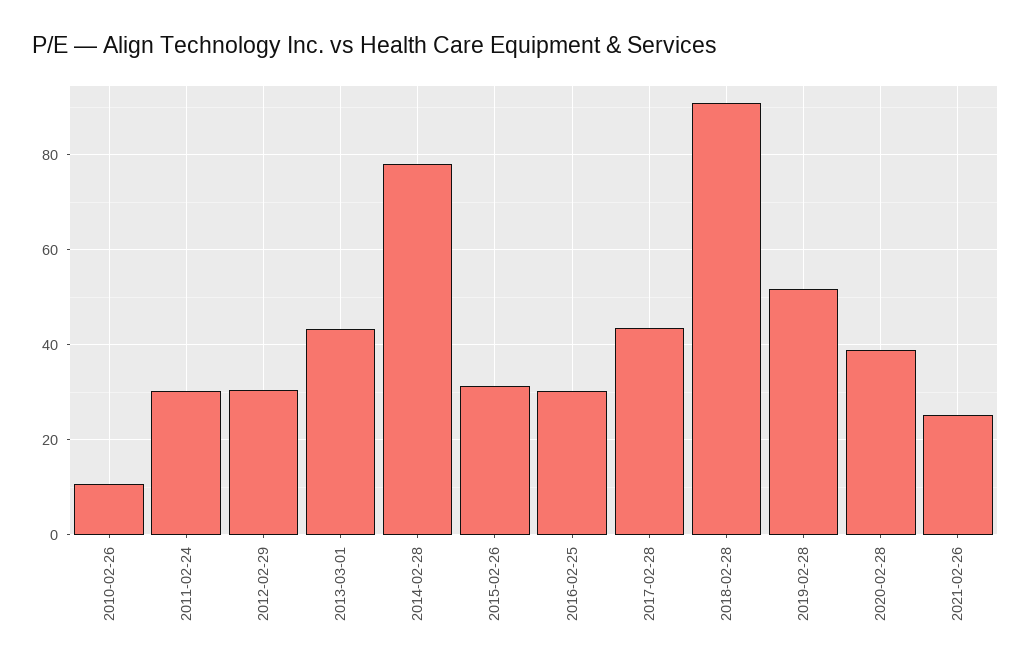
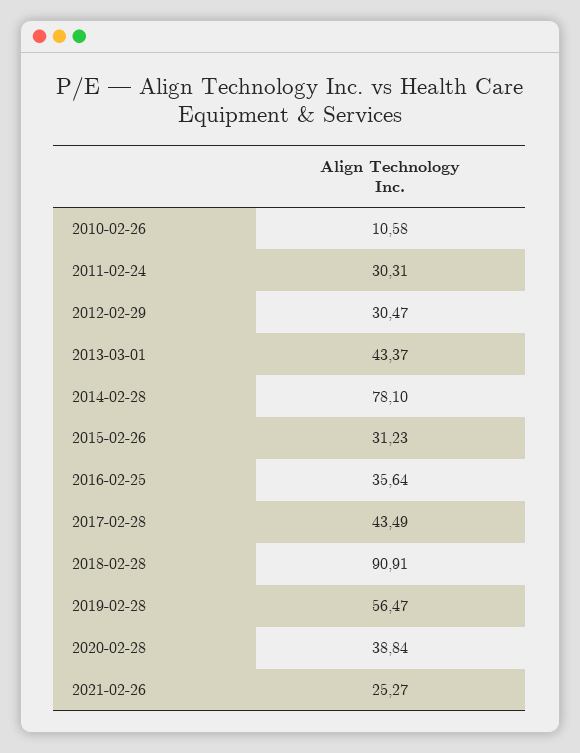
  {
    "2010-02-26": 10.58,
    "2011-02-24": 30.31,
    "2012-02-29": 30.47,
    "2013-03-01": 43.37,
    "2014-02-28": 78.1,
    "2015-02-26": 31.23,
-   "2016-02-25": 30,
+   "2016-02-25": 35.64,
    "2017-02-28": 43.49,
    "2018-02-28": 90.91,
-   "2019-02-28": 52,
+   "2019-02-28": 56.47,
    "2020-02-28": 38.84,
    "2021-02-26": 25.27
  }

